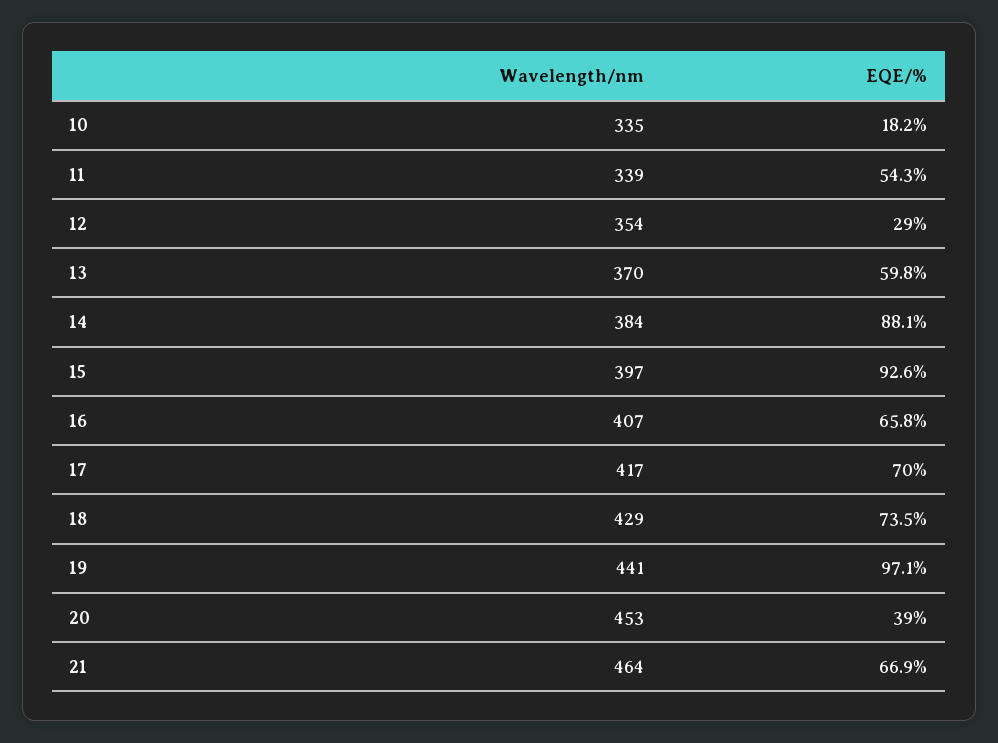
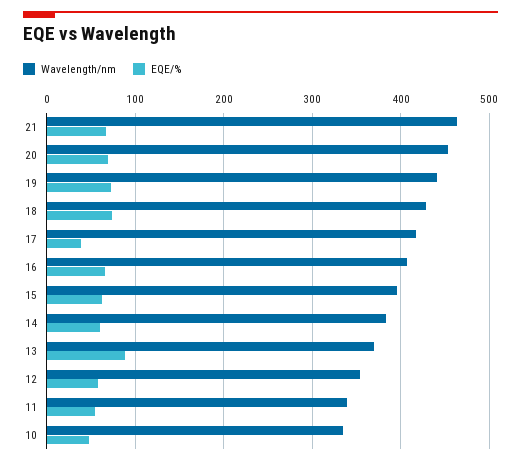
  {
    "Wavelength/nm": {
      "10": 335,
      "11": 339,
      "12": 354,
      "13": 370,
      "14": 384,
      "15": 397,
      "16": 407,
      "17": 417,
      "18": 429,
      "19": 441,
      "20": 453,
      "21": 464
    },
    "EQE/%": {
-     "10": 18.2,
+     "10": 50,
      "11": 54.3,
-     "12": 29,
+     "12": 60,
-     "13": 59.8,
+     "13": 90,
-     "14": 88.1,
+     "14": 60,
-     "15": 92.6,
+     "15": 60,
      "16": 65.8,
-     "17": 70,
+     "17": 40,
      "18": 73.5,
-     "19": 97.1,
+     "19": 70,
-     "20": 39,
+     "20": 70,
      "21": 66.9
    }
  }

